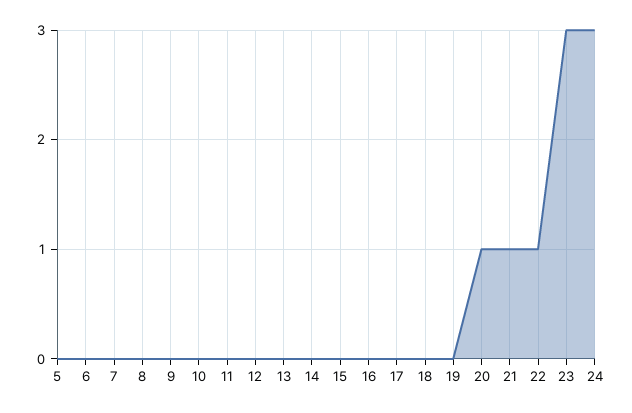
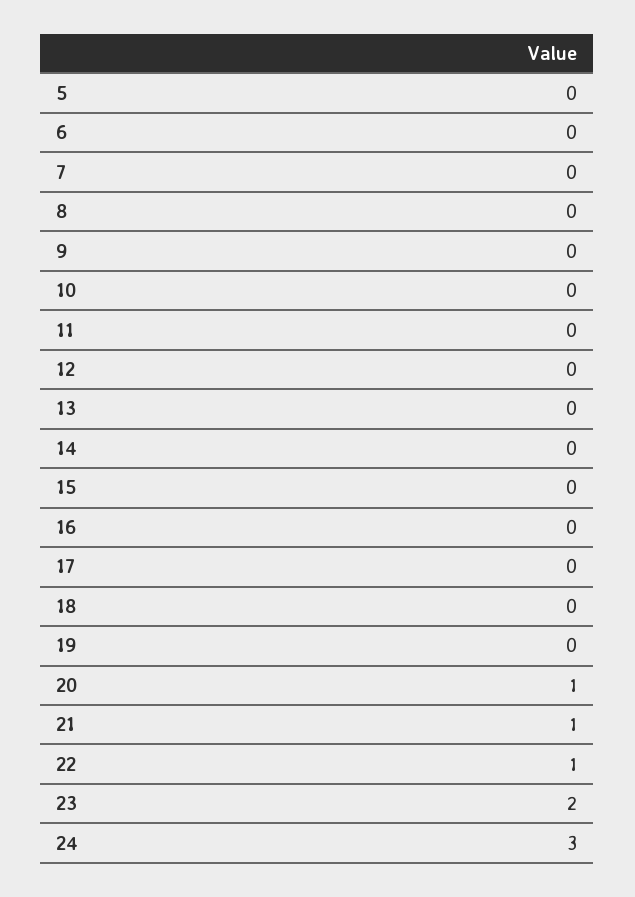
  {
    "5": 0,
    "6": 0,
    "7": 0,
    "8": 0,
    "9": 0,
    "10": 0,
    "11": 0,
    "12": 0,
    "13": 0,
    "14": 0,
    "15": 0,
    "16": 0,
    "17": 0,
    "18": 0,
    "19": 0,
    "20": 1,
    "21": 1,
    "22": 1,
-   "23": 3,
+   "23": 2,
    "24": 3
  }

